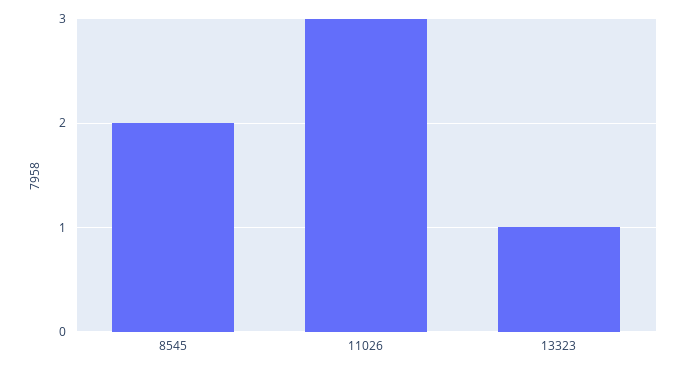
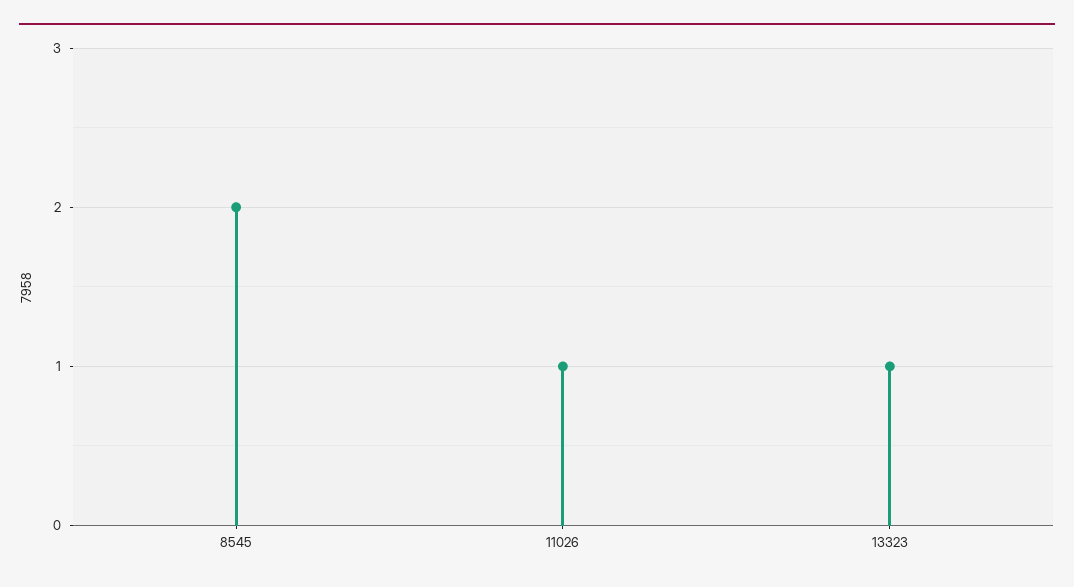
  {
    "8545": 2,
-   "11026": 3,
+   "11026": 1,
    "13323": 1
  }

